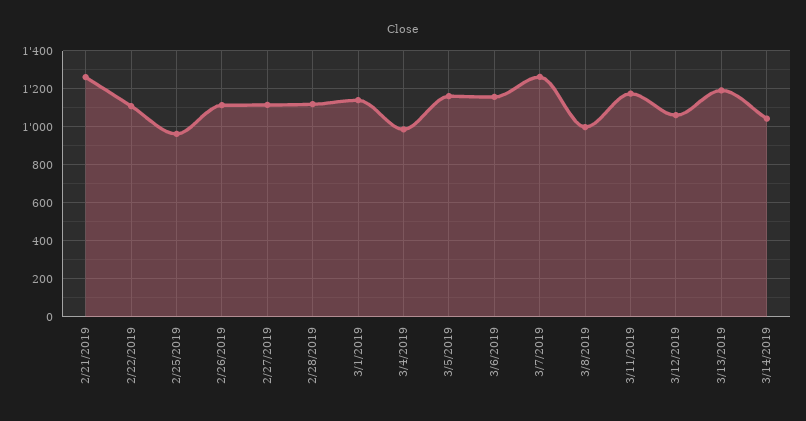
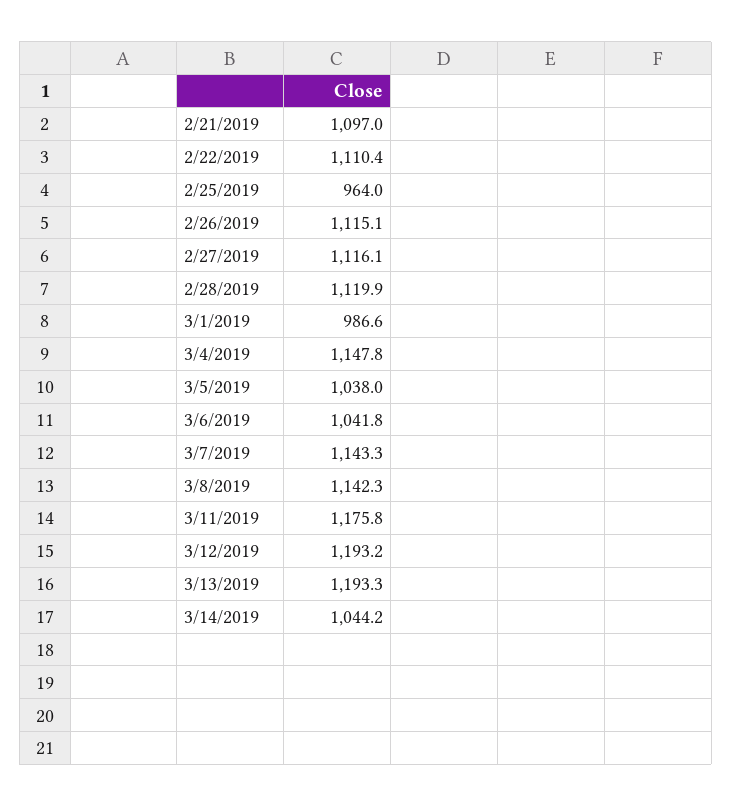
  {
-   "2/21/2019": 1250,
+   "2/21/2019": 1097,
    "2/22/2019": 1110.4,
    "2/25/2019": 964,
    "2/26/2019": 1115.1,
    "2/27/2019": 1116.1,
    "2/28/2019": 1119.9,
-   "3/1/2019": 1150,
+   "3/1/2019": 986.6,
-   "3/4/2019": 1000,
+   "3/4/2019": 1147.8,
-   "3/5/2019": 1150,
+   "3/5/2019": 1038,
-   "3/6/2019": 1150,
+   "3/6/2019": 1041.8,
-   "3/7/2019": 1250,
+   "3/7/2019": 1143.3,
-   "3/8/2019": 1000,
+   "3/8/2019": 1142.3,
    "3/11/2019": 1175.8,
-   "3/12/2019": 1050,
+   "3/12/2019": 1193.2,
    "3/13/2019": 1193.3,
    "3/14/2019": 1044.2
  }

